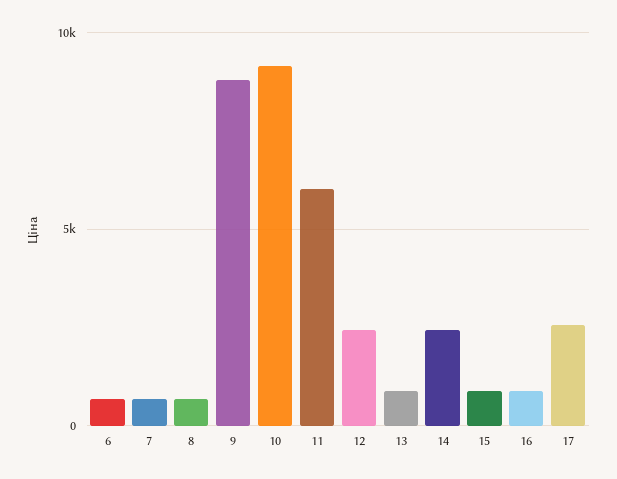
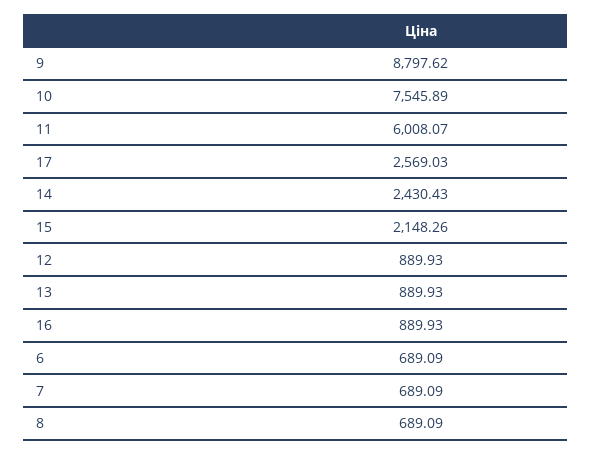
  {
    "6": 689.09,
    "7": 689.09,
    "8": 689.09,
    "9": 8797.62,
-   "10": 9000,
+   "10": 7545.89,
    "11": 6008.07,
-   "12": 2500,
+   "12": 889.93,
    "13": 889.93,
    "14": 2430.43,
-   "15": 1000,
+   "15": 2148.26,
    "16": 889.93,
    "17": 2569.03
  }

